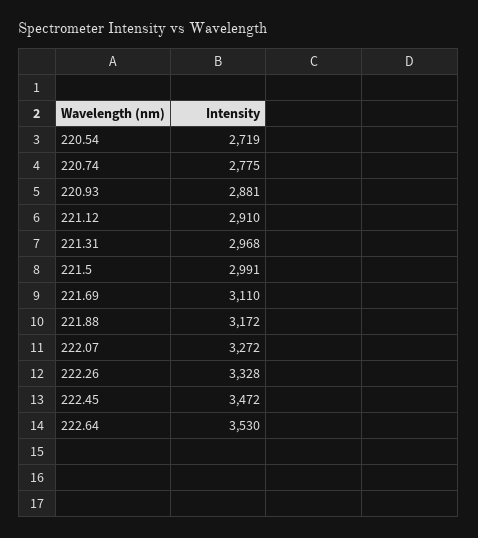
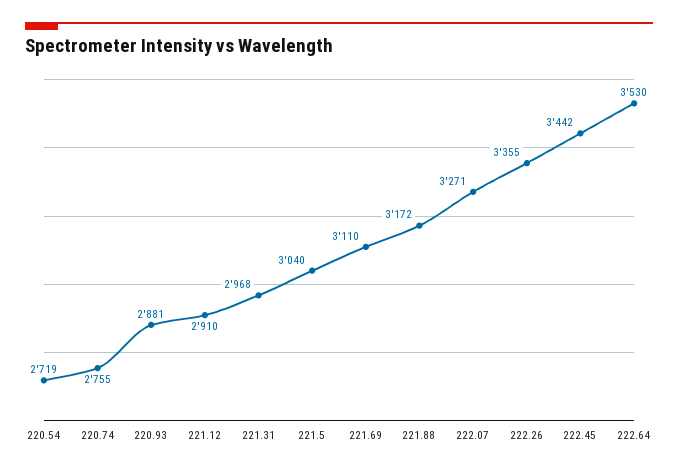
  {
    "220.54": 2719,
-   "220.74": 2775,
+   "220.74": 2755,
    "220.93": 2881,
    "221.12": 2910,
    "221.31": 2968,
-   "221.5": 2991,
+   "221.5": 3040,
    "221.69": 3110,
    "221.88": 3172,
-   "222.07": 3272,
+   "222.07": 3271,
-   "222.26": 3328,
+   "222.26": 3355,
-   "222.45": 3472,
+   "222.45": 3442,
    "222.64": 3530
  }

